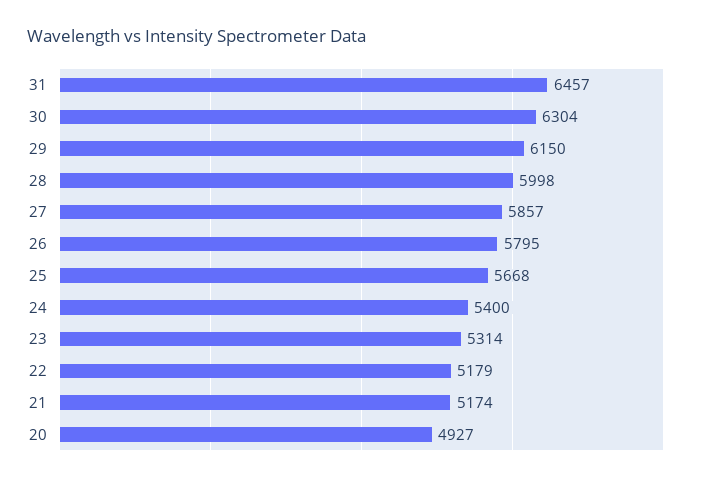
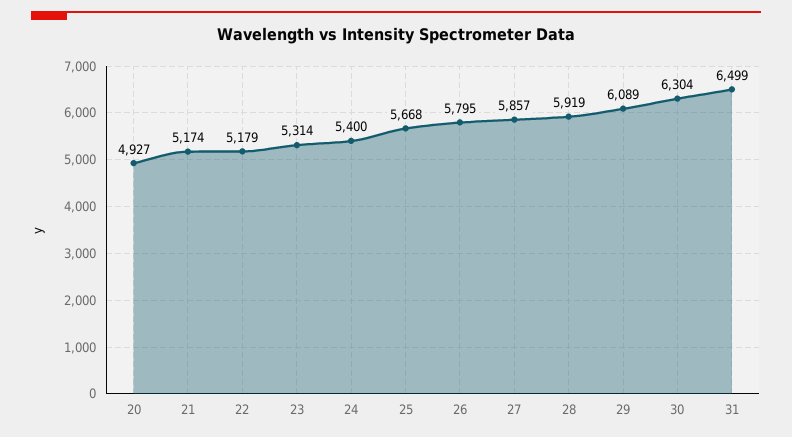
  {
-   "31": 6457,
+   "31": 6499,
    "30": 6304,
-   "29": 6150,
+   "29": 6089,
-   "28": 5998,
+   "28": 5919,
    "27": 5857,
    "26": 5795,
    "25": 5668,
    "24": 5400,
    "23": 5314,
    "22": 5179,
    "21": 5174,
    "20": 4927
  }

